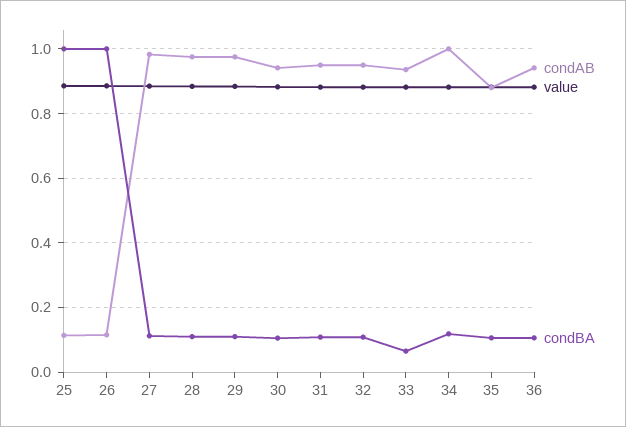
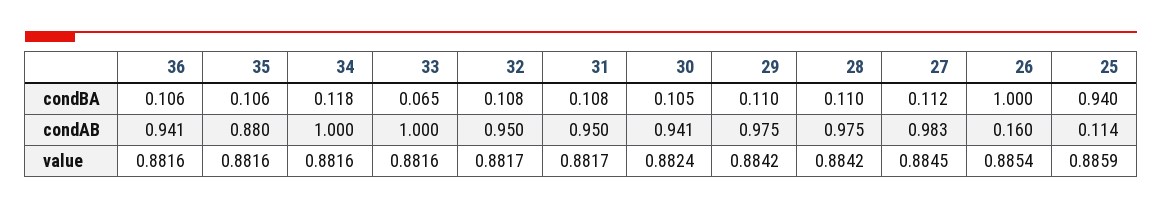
  {
    "condAB": {
      "25": 0.114,
-     "26": 0.12,
+     "26": 0.16,
      "27": 0.983,
      "28": 0.975,
      "29": 0.975,
      "30": 0.941,
      "31": 0.95,
      "32": 0.95,
-     "33": 0.94,
+     "33": 1,
      "34": 1,
      "35": 0.88,
      "36": 0.941
    },
    "value": {
      "25": 0.8859,
      "26": 0.8854,
      "27": 0.8845,
      "28": 0.8842,
      "29": 0.8842,
      "30": 0.8824,
      "31": 0.8817,
      "32": 0.8817,
      "33": 0.8816,
      "34": 0.8816,
      "35": 0.8816,
      "36": 0.8816
    },
    "condBA": {
-     "25": 1,
+     "25": 0.94,
      "26": 1,
      "27": 0.112,
      "28": 0.11,
      "29": 0.11,
      "30": 0.105,
      "31": 0.108,
      "32": 0.108,
      "33": 0.065,
      "34": 0.118,
      "35": 0.106,
      "36": 0.106
    }
  }

